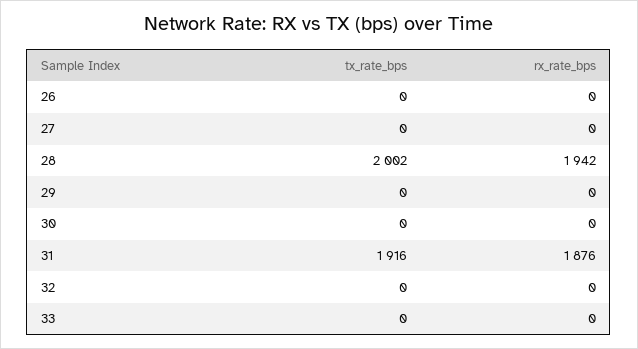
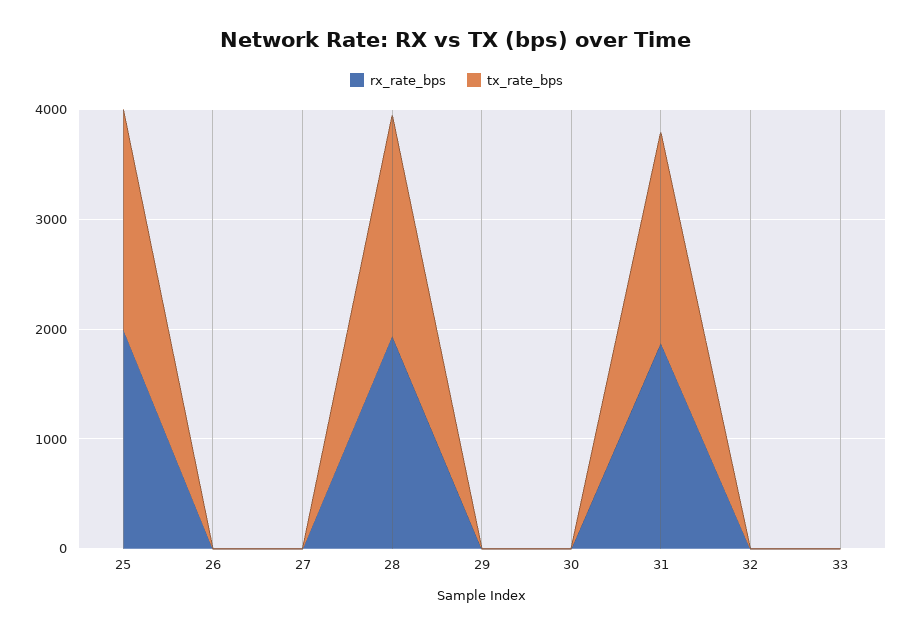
  {
    "tx_rate_bps": {
      "26": 0,
      "27": 0,
      "28": 2002,
      "29": 0,
      "30": 0,
      "31": 1916,
      "32": 0,
-     "33": 0
+     "33": 0,
+     "25": 2000
    },
    "rx_rate_bps": {
      "26": 0,
      "27": 0,
      "28": 1942,
      "29": 0,
      "30": 0,
      "31": 1876,
      "32": 0,
-     "33": 0
+     "33": 0,
+     "25": 2000
    }
  }

